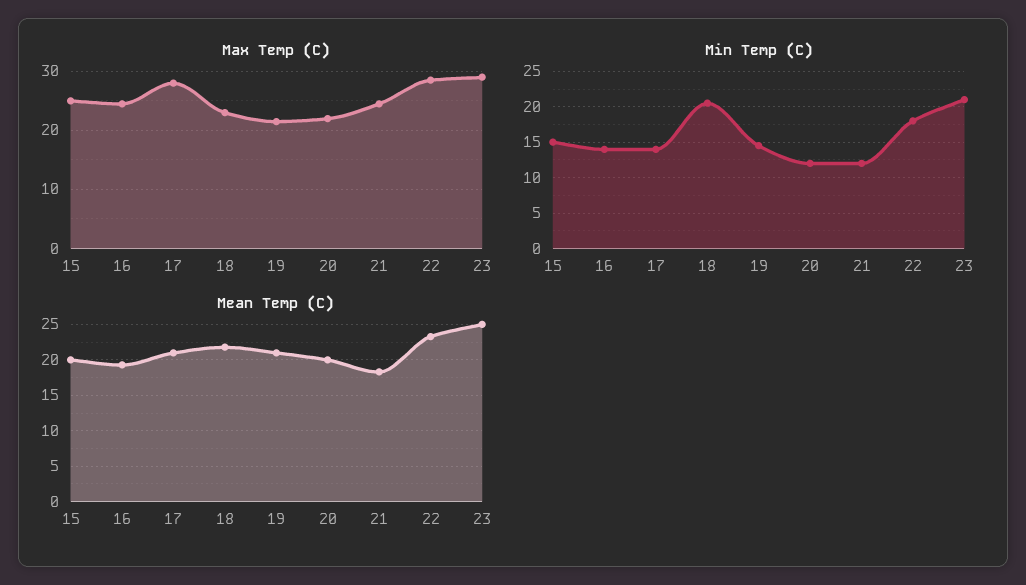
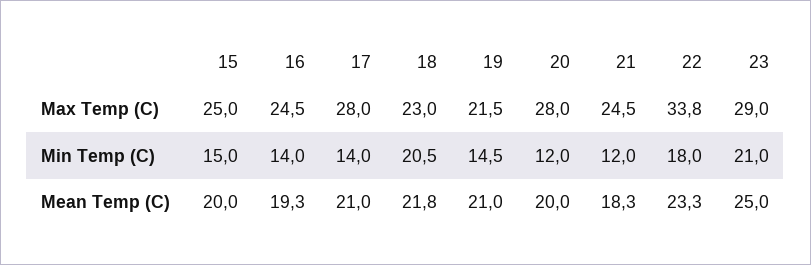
  {
    "Max Temp (C)": {
      "15": 25,
      "16": 24.5,
      "17": 28,
      "18": 23,
      "19": 21.5,
-     "20": 22,
+     "20": 28,
      "21": 24.5,
-     "22": 28,
+     "22": 33.8,
      "23": 29
    },
    "Min Temp (C)": {
      "15": 15,
      "16": 14,
      "17": 14,
      "18": 20.5,
      "19": 14.5,
      "20": 12,
      "21": 12,
      "22": 18,
      "23": 21
    },
    "Mean Temp (C)": {
      "15": 20,
      "16": 19.3,
      "17": 21,
      "18": 21.8,
      "19": 21,
      "20": 20,
      "21": 18.3,
      "22": 23.3,
      "23": 25
    }
  }

